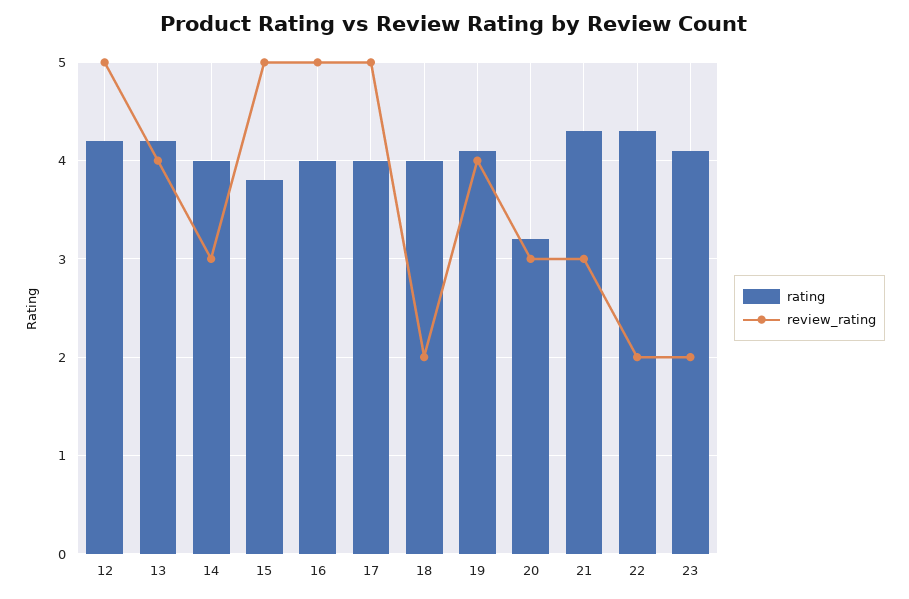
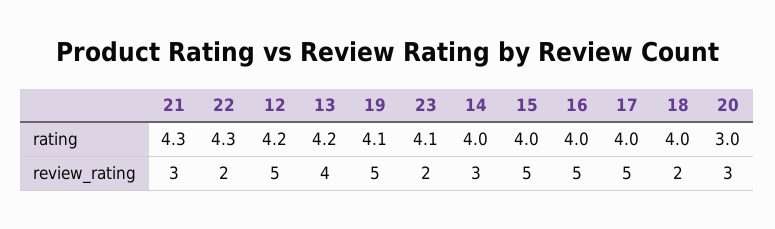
  {
    "rating": {
      "12": 4.2,
      "13": 4.2,
      "14": 4,
-     "15": 3.8,
+     "15": 4,
      "16": 4,
      "17": 4,
      "18": 4,
      "19": 4.1,
-     "20": 3.2,
+     "20": 3,
      "21": 4.3,
      "22": 4.3,
      "23": 4.1
    },
    "review_rating": {
      "12": 5,
      "13": 4,
      "14": 3,
      "15": 5,
      "16": 5,
      "17": 5,
      "18": 2,
-     "19": 4,
+     "19": 5,
      "20": 3,
      "21": 3,
      "22": 2,
      "23": 2
    }
  }

